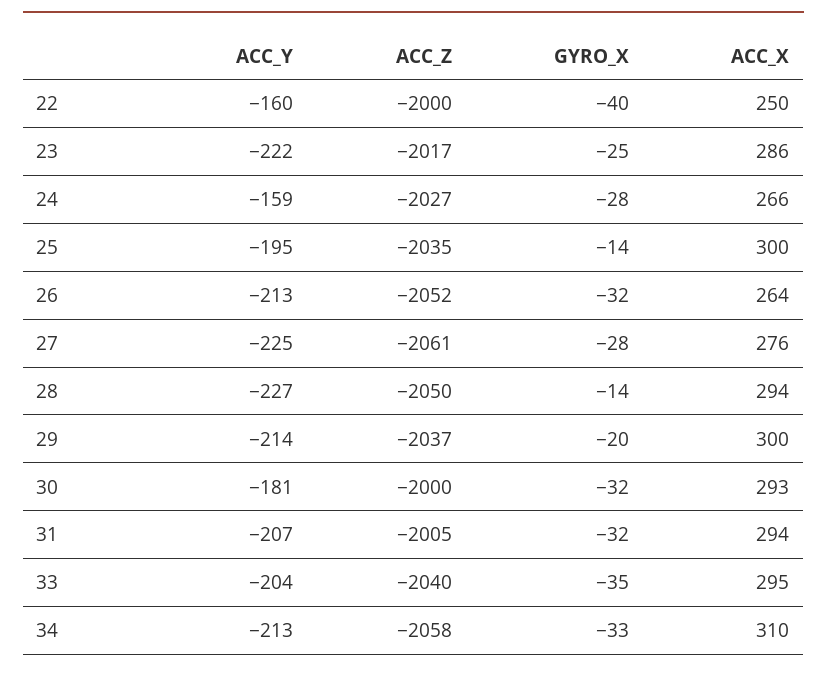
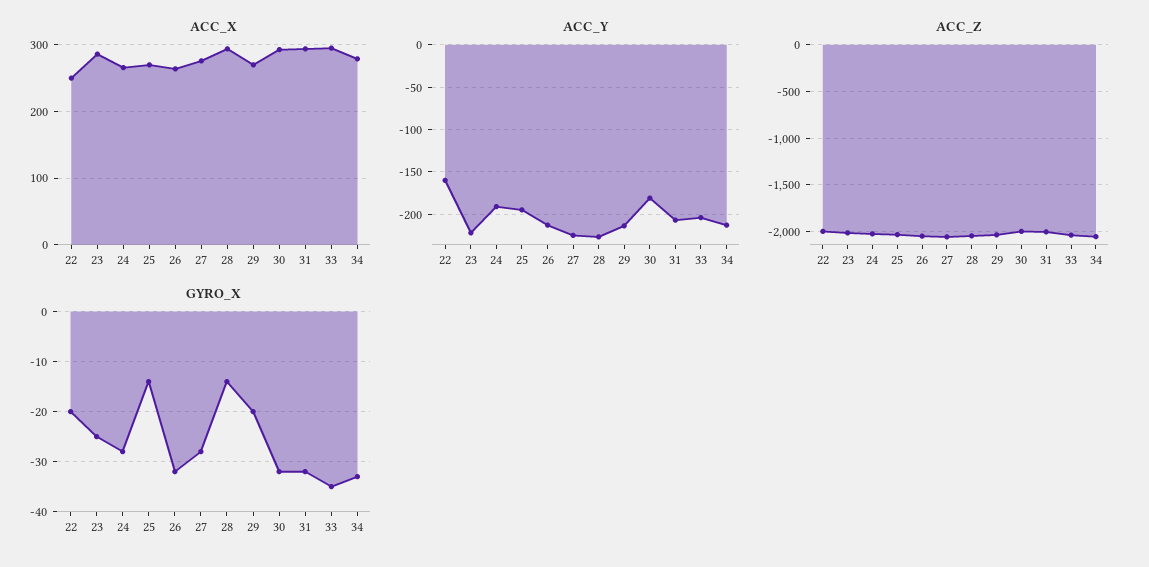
  {
    "ACC_Y": {
      "22": -160,
      "23": -222,
-     "24": -159,
+     "24": -190,
      "25": -195,
      "26": -213,
      "27": -225,
      "28": -227,
      "29": -214,
      "30": -181,
      "31": -207,
      "33": -204,
      "34": -213
    },
    "ACC_Z": {
      "22": -2000,
      "23": -2017,
      "24": -2027,
      "25": -2035,
      "26": -2052,
      "27": -2061,
      "28": -2050,
      "29": -2037,
      "30": -2000,
      "31": -2005,
      "33": -2040,
      "34": -2058
    },
    "GYRO_X": {
-     "22": -40,
+     "22": -20,
      "23": -25,
      "24": -28,
      "25": -14,
      "26": -32,
      "27": -28,
      "28": -14,
      "29": -20,
      "30": -32,
      "31": -32,
      "33": -35,
      "34": -33
    },
    "ACC_X": {
      "22": 250,
      "23": 286,
      "24": 266,
-     "25": 300,
+     "25": 270,
      "26": 264,
      "27": 276,
      "28": 294,
-     "29": 300,
+     "29": 270,
      "30": 293,
      "31": 294,
      "33": 295,
-     "34": 310
+     "34": 280
    }
  }

